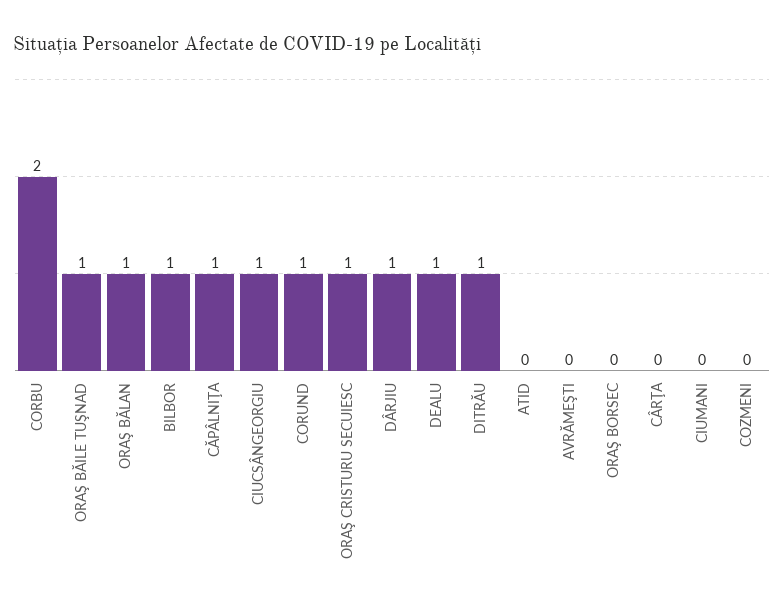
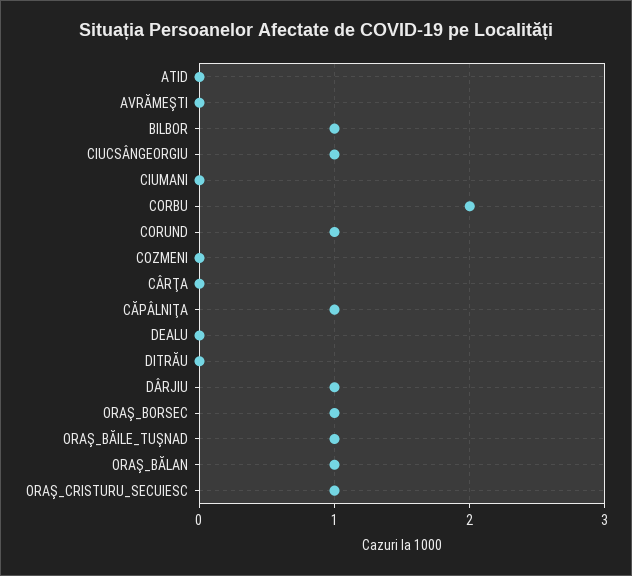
  {
    "CORBU": 2,
    "ORAŞ BĂILE TUŞNAD": 1,
    "ORAŞ BĂLAN": 1,
    "BILBOR": 1,
    "CĂPÂLNIŢA": 1,
    "CIUCSÂNGEORGIU": 1,
    "CORUND": 1,
    "ORAŞ CRISTURU SECUIESC": 1,
    "DÂRJIU": 1,
-   "DEALU": 1,
+   "DEALU": 0,
-   "DITRĂU": 1,
+   "DITRĂU": 0,
    "ATID": 0,
    "AVRĂMEŞTI": 0,
-   "ORAŞ BORSEC": 0,
+   "ORAŞ BORSEC": 1,
    "CÂRŢA": 0,
    "CIUMANI": 0,
    "COZMENI": 0
  }

